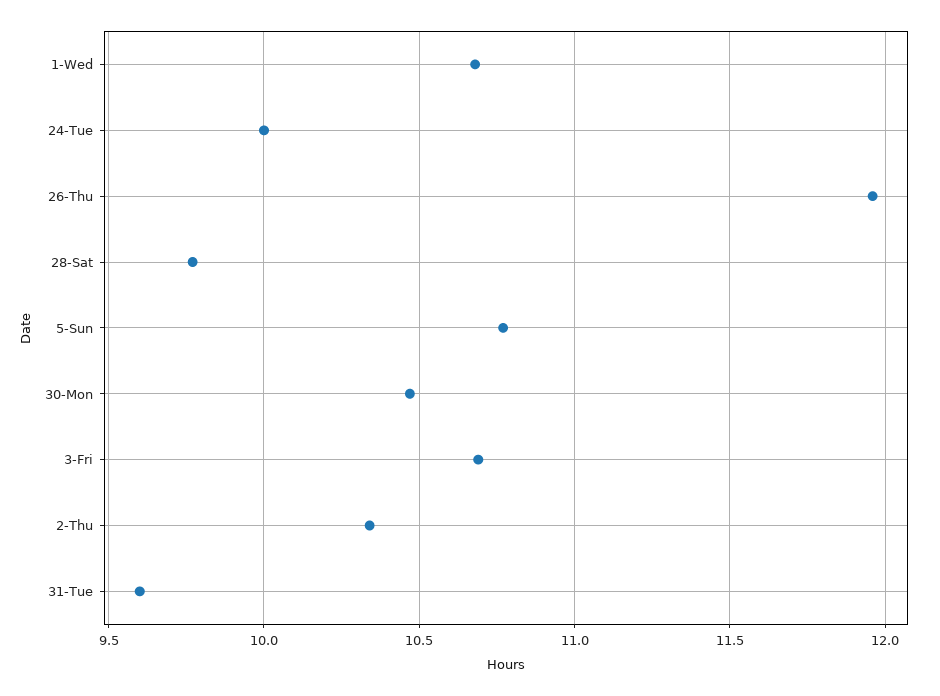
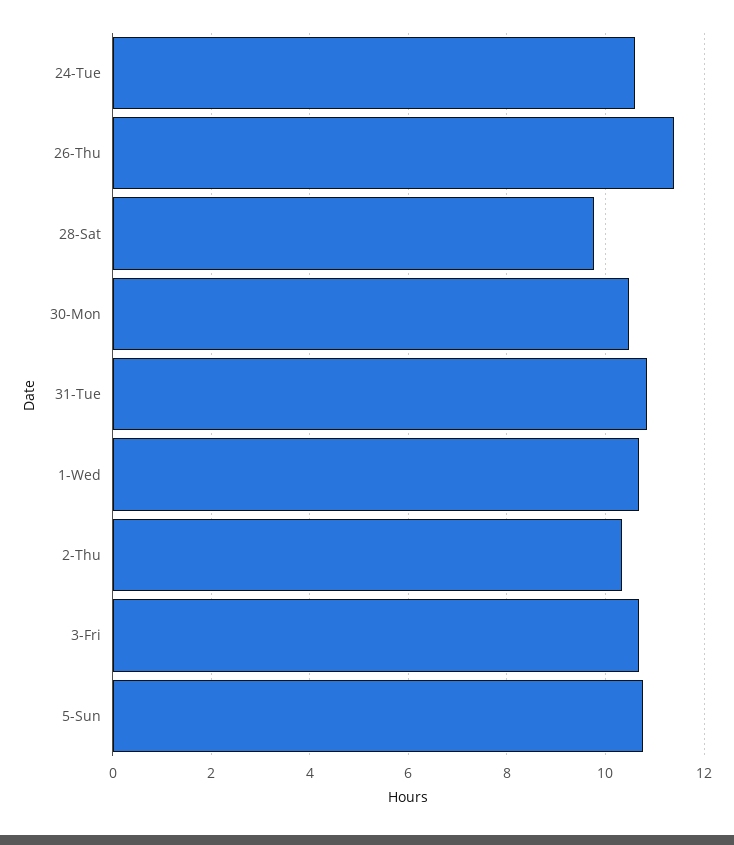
  {
    "1-Wed": 10.7,
-   "24-Tue": 10,
+   "24-Tue": 10.6,
-   "26-Thu": 11.95,
+   "26-Thu": 11.4,
    "28-Sat": 9.75,
    "5-Sun": 10.75,
    "30-Mon": 10.45,
    "3-Fri": 10.7,
    "2-Thu": 10.35,
-   "31-Tue": 9.6
+   "31-Tue": 10.8
  }

